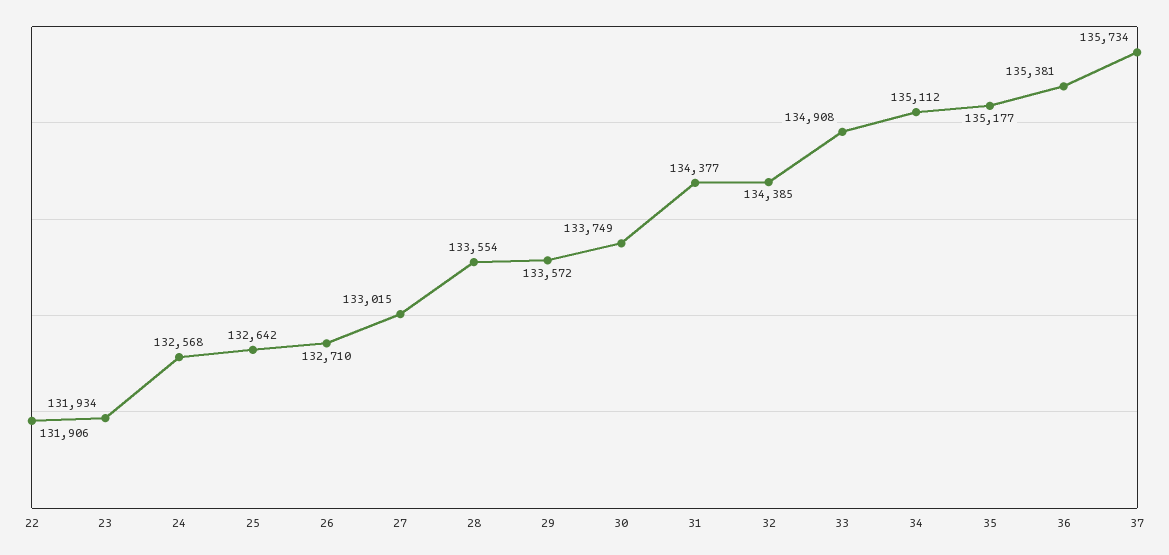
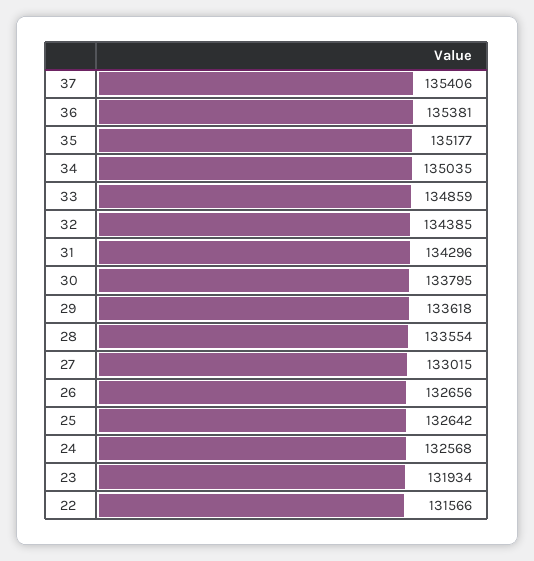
  {
-   "22": 131906,
+   "22": 131566,
    "23": 131934,
    "24": 132568,
    "25": 132642,
-   "26": 132710,
+   "26": 132656,
    "27": 133015,
    "28": 133554,
-   "29": 133572,
+   "29": 133618,
-   "30": 133749,
+   "30": 133795,
-   "31": 134377,
+   "31": 134296,
    "32": 134385,
-   "33": 134908,
+   "33": 134859,
-   "34": 135112,
+   "34": 135035,
    "35": 135177,
    "36": 135381,
-   "37": 135734
+   "37": 135406
  }

